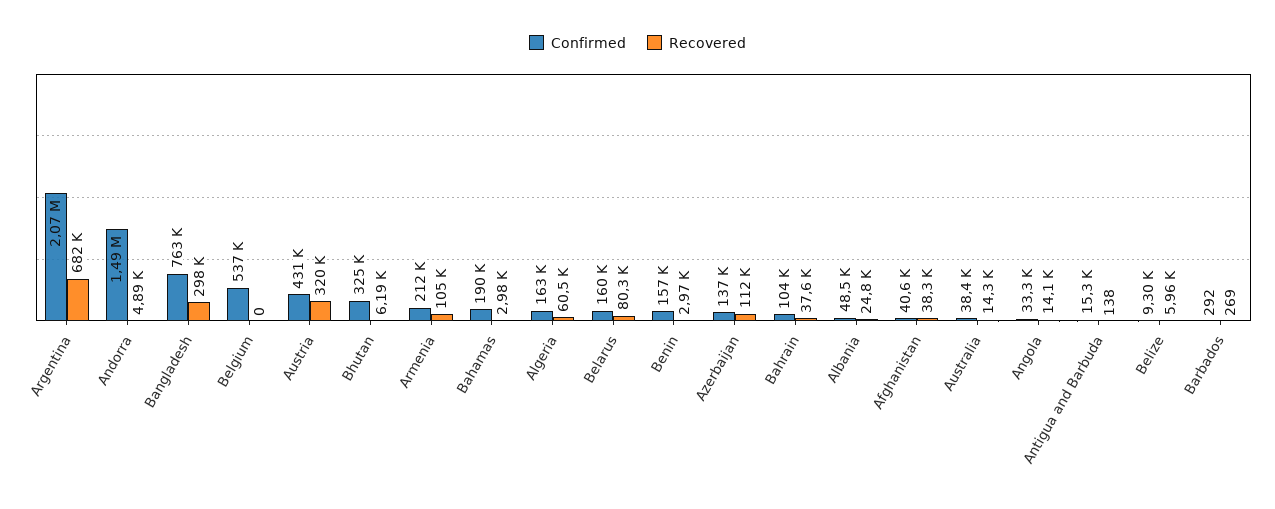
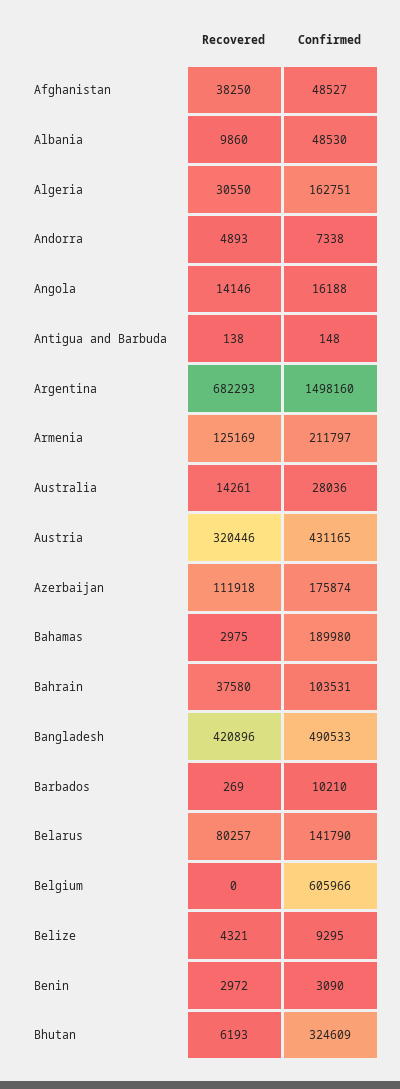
  {
    "Confirmed": {
-     "Argentina": 2070000,
+     "Argentina": 1498160,
-     "Andorra": 1490000,
+     "Andorra": 7338,
-     "Bangladesh": 763000,
+     "Bangladesh": 490533,
-     "Belgium": 537000,
+     "Belgium": 605966,
      "Austria": 431165,
      "Bhutan": 324609,
      "Armenia": 211797,
      "Bahamas": 189980,
      "Algeria": 162751,
-     "Belarus": 160000,
+     "Belarus": 141790,
-     "Benin": 157000,
+     "Benin": 3090,
-     "Azerbaijan": 137000,
+     "Azerbaijan": 175874,
      "Bahrain": 103531,
      "Albania": 48530,
-     "Afghanistan": 40600,
+     "Afghanistan": 48527,
-     "Australia": 38400,
+     "Australia": 28036,
-     "Angola": 33300,
+     "Angola": 16188,
-     "Antigua and Barbuda": 15300,
+     "Antigua and Barbuda": 148,
      "Belize": 9295,
-     "Barbados": 292
+     "Barbados": 10210
    },
    "Recovered": {
      "Argentina": 682293,
      "Andorra": 4893,
-     "Bangladesh": 298000,
+     "Bangladesh": 420896,
      "Belgium": 0,
      "Austria": 320446,
      "Bhutan": 6193,
-     "Armenia": 105000,
+     "Armenia": 125169,
      "Bahamas": 2975,
-     "Algeria": 60500,
+     "Algeria": 30550,
      "Belarus": 80257,
      "Benin": 2972,
      "Azerbaijan": 111918,
      "Bahrain": 37580,
-     "Albania": 24800,
+     "Albania": 9860,
      "Afghanistan": 38250,
      "Australia": 14261,
      "Angola": 14146,
      "Antigua and Barbuda": 138,
-     "Belize": 5960,
+     "Belize": 4321,
      "Barbados": 269
    }
  }

